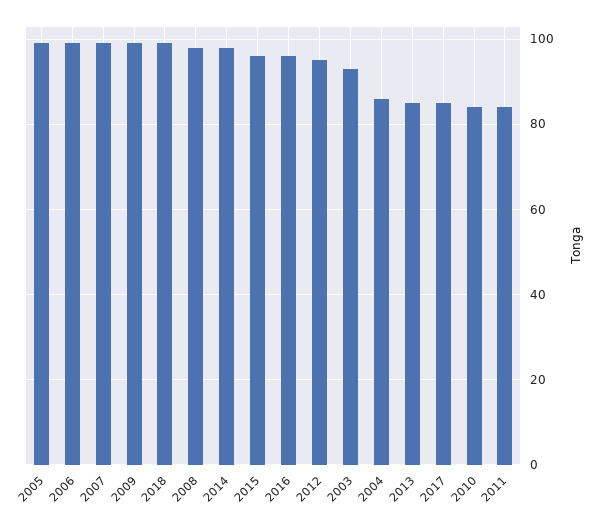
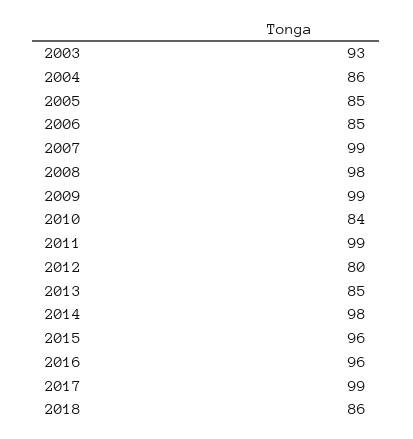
  {
-   "2005": 100,
+   "2005": 85,
-   "2006": 100,
+   "2006": 85,
    "2007": 99,
    "2009": 99,
-   "2018": 100,
+   "2018": 86,
    "2008": 98,
    "2014": 98,
    "2015": 96,
    "2016": 96,
-   "2012": 95,
+   "2012": 80,
    "2003": 93,
    "2004": 86,
    "2013": 85,
-   "2017": 85,
+   "2017": 99,
    "2010": 84,
-   "2011": 85
+   "2011": 99
  }

